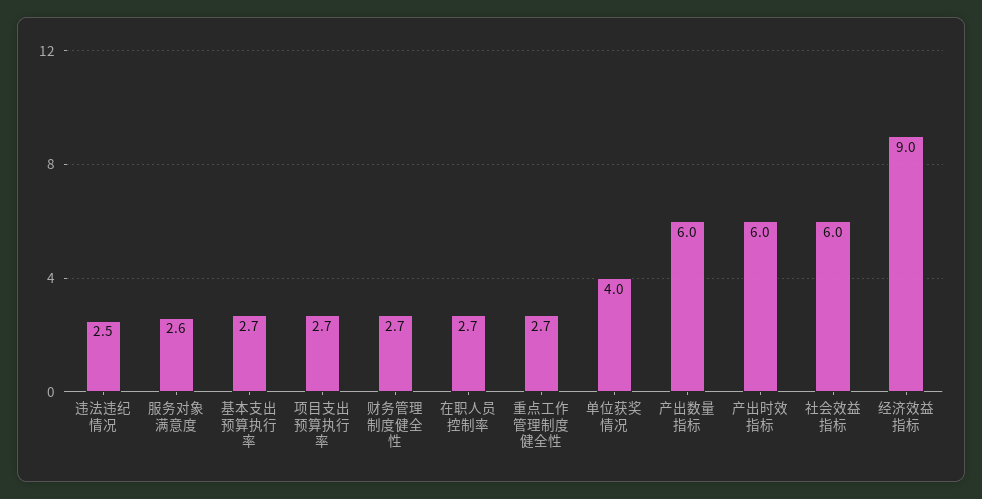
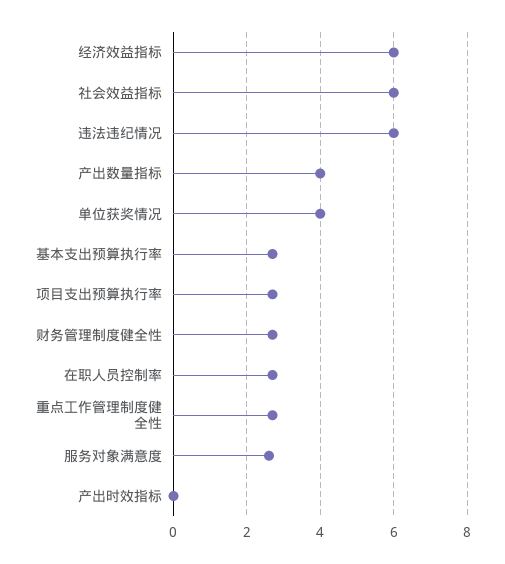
  {
-   "违法违纪情况": 2.5,
+   "违法违纪情况": 6,
    "服务对象满意度": 2.6,
    "基本支出预算执行率": 2.7,
    "项目支出预算执行率": 2.7,
    "财务管理制度健全性": 2.7,
    "在职人员控制率": 2.7,
    "重点工作管理制度健全性": 2.7,
    "单位获奖情况": 4,
-   "产出数量指标": 6,
+   "产出数量指标": 4,
-   "产出时效指标": 6,
+   "产出时效指标": 0,
    "社会效益指标": 6,
-   "经济效益指标": 9
+   "经济效益指标": 6
  }

